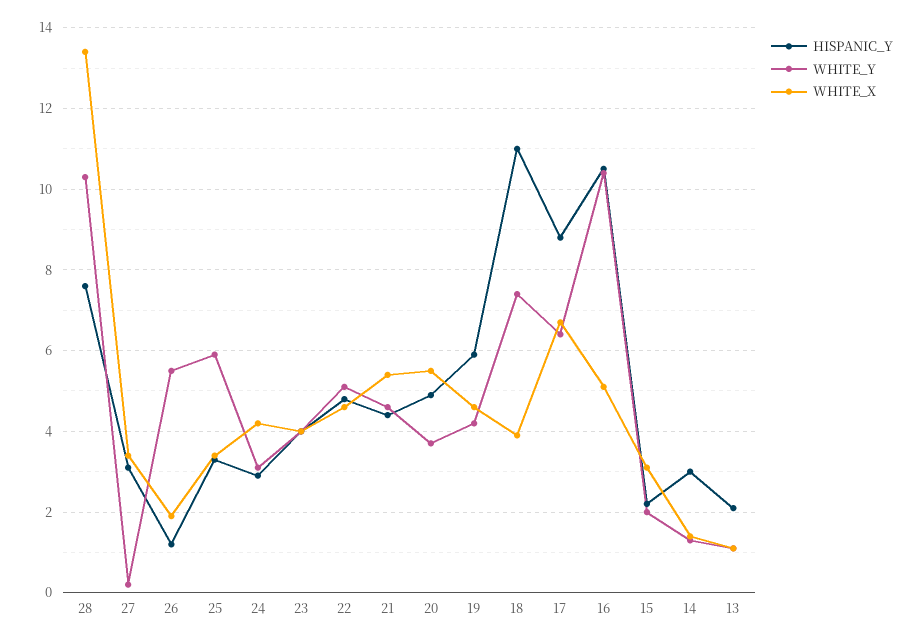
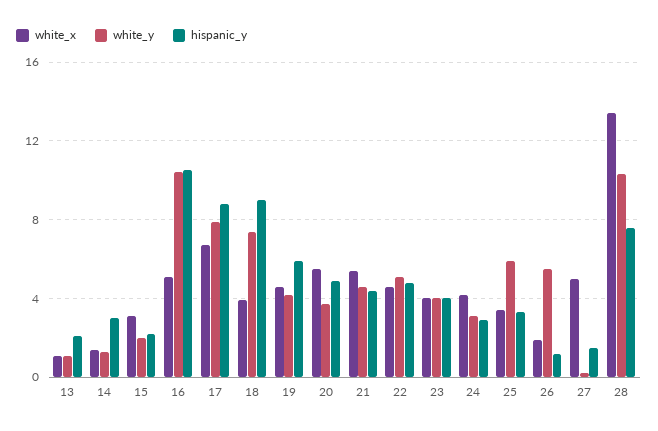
  {
    "HISPANIC_Y": {
      "28": 7.5,
-     "27": 3,
+     "27": 1.5,
      "26": 1,
      "25": 3.5,
      "24": 3,
      "23": 4,
      "22": 5,
      "21": 4.5,
      "20": 5,
      "19": 6,
-     "18": 11,
+     "18": 9,
      "17": 9,
      "16": 10.5,
      "15": 2,
      "14": 3,
      "13": 2
    },
    "WHITE_Y": {
      "28": 10.5,
      "27": 0,
      "26": 5.5,
      "25": 6,
      "24": 3,
      "23": 4,
      "22": 5,
      "21": 4.5,
      "20": 3.5,
      "19": 4,
      "18": 7.5,
-     "17": 6.5,
+     "17": 8,
      "16": 10.5,
      "15": 2,
      "14": 1.5,
      "13": 1
    },
    "WHITE_X": {
      "28": 13.5,
-     "27": 3.5,
+     "27": 5,
      "26": 2,
      "25": 3.5,
      "24": 4,
      "23": 4,
      "22": 4.5,
      "21": 5.5,
      "20": 5.5,
      "19": 4.5,
      "18": 4,
      "17": 6.5,
      "16": 5,
      "15": 3,
      "14": 1.5,
      "13": 1
    }
  }

